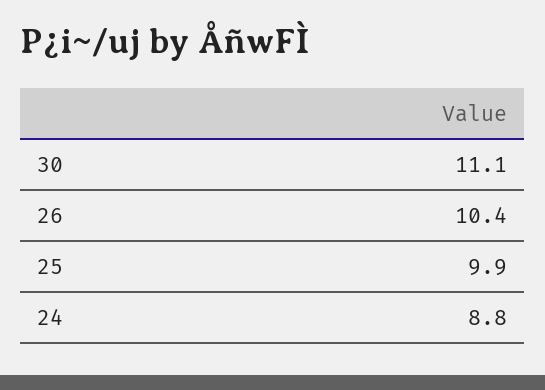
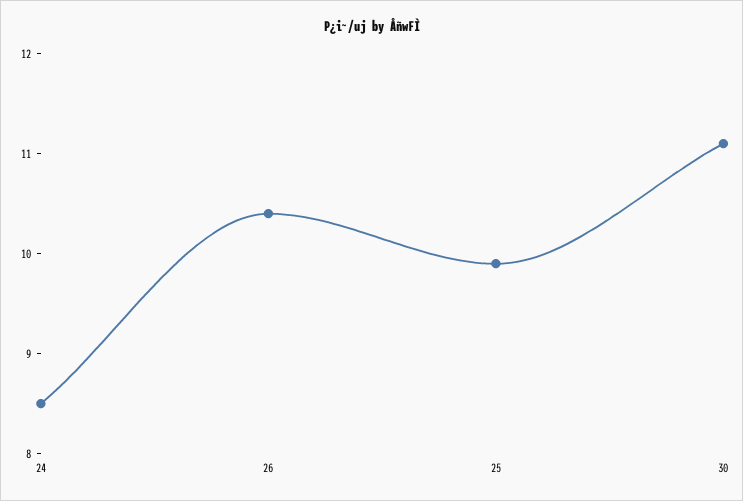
  {
    "30": 11.1,
    "26": 10.4,
    "25": 9.9,
-   "24": 8.8
+   "24": 8.5
  }

